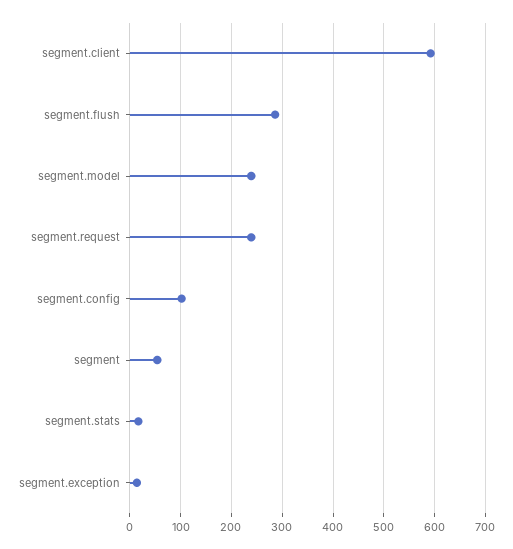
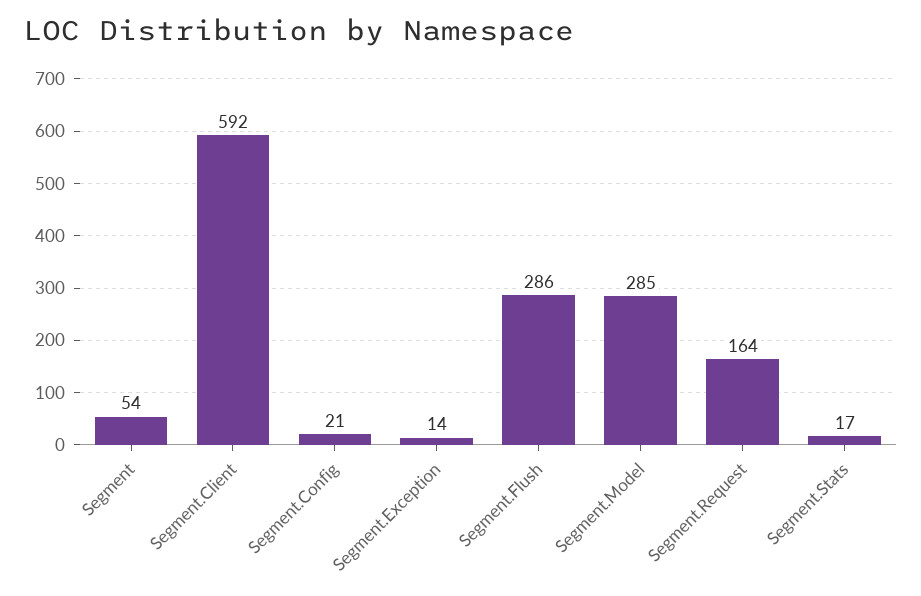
  {
    "segment.client": 592,
    "segment.flush": 286,
-   "segment.model": 240,
+   "segment.model": 285,
-   "segment.request": 240,
+   "segment.request": 164,
-   "segment.config": 100,
+   "segment.config": 21,
    "segment": 54,
    "segment.stats": 17,
    "segment.exception": 14
  }

